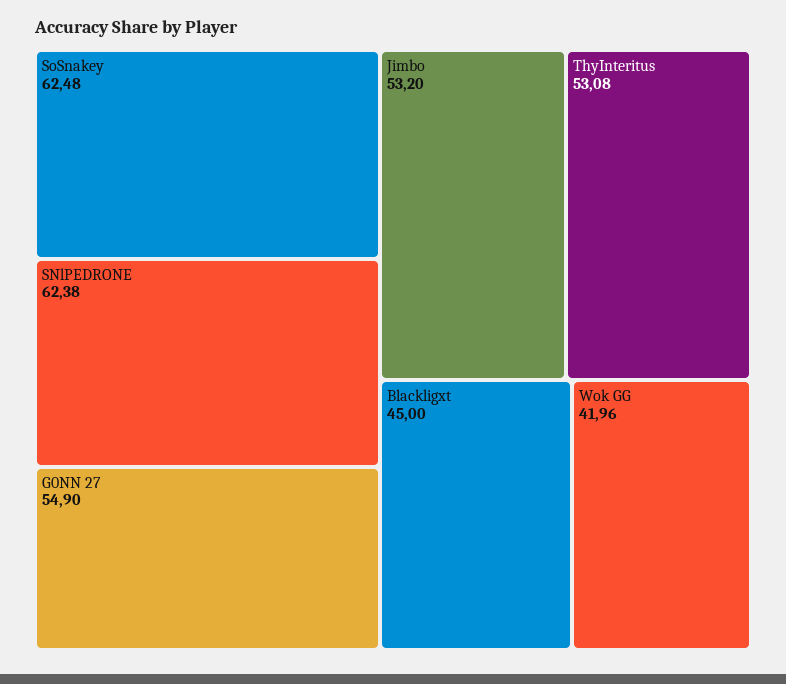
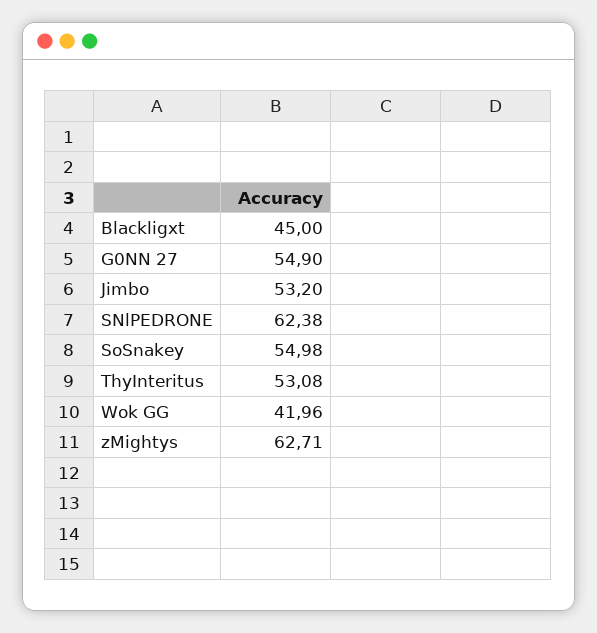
  {
-   "SoSnakey": 62.48,
+   "SoSnakey": 54.98,
    "SNlPEDRONE": 62.38,
    "G0NN 27": 54.9,
    "Jimbo": 53.2,
    "ThyInteritus": 53.08,
    "Blackligxt": 45,
-   "Wok GG": 41.96
+   "Wok GG": 41.96,
+   "zMightys": 62.71
  }

